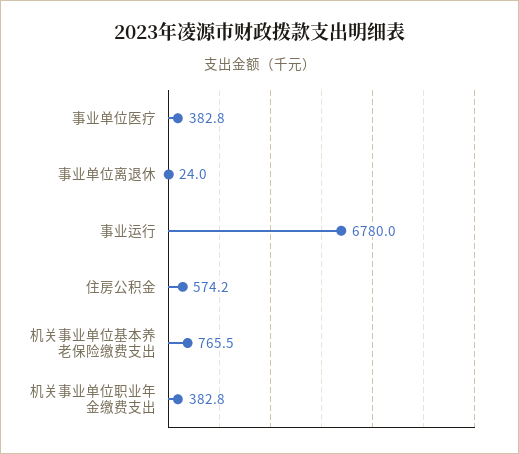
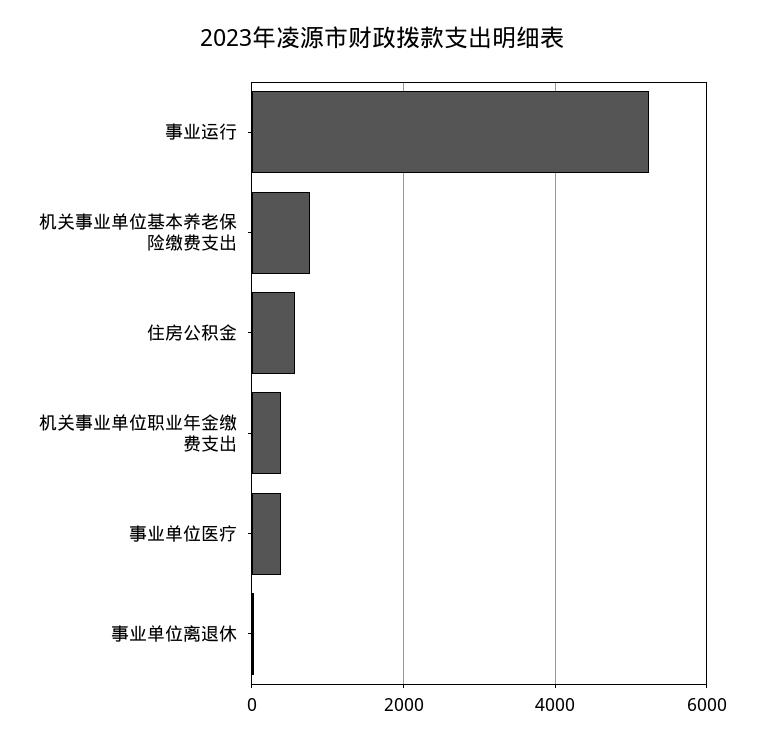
  {
    "事业单位医疗": 382.8,
    "事业单位离退休": 24,
-   "事业运行": 6780,
+   "事业运行": 5200,
    "住房公积金": 574.2,
    "机关事业单位基本养老保险缴费支出": 765.5,
    "机关事业单位职业年金缴费支出": 382.8
  }

